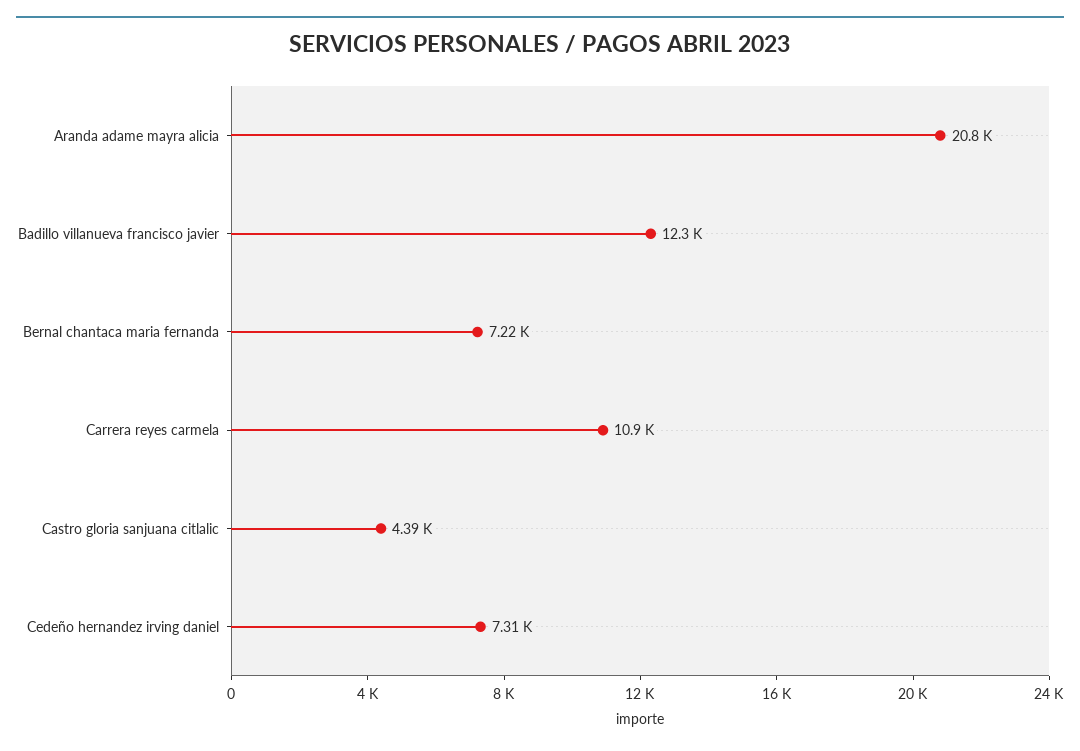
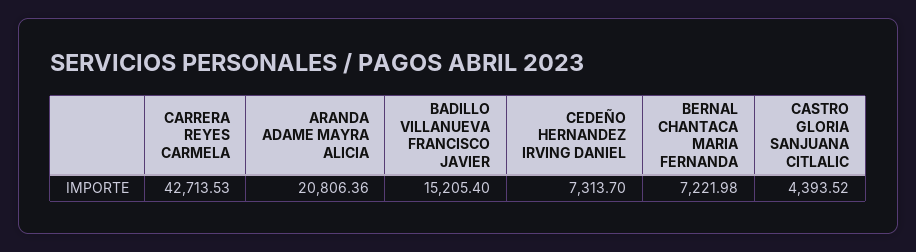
  {
    "Aranda adame mayra alicia": 20806.36,
-   "Badillo villanueva francisco javier": 12300,
+   "Badillo villanueva francisco javier": 15205.4,
    "Bernal chantaca maria fernanda": 7221.98,
-   "Carrera reyes carmela": 10900,
+   "Carrera reyes carmela": 42713.53,
    "Castro gloria sanjuana citlalic": 4393.52,
    "Cedeño hernandez irving daniel": 7313.7
  }

